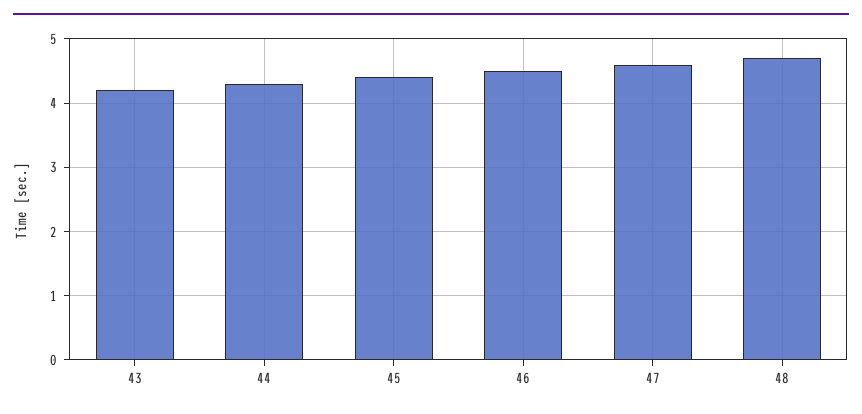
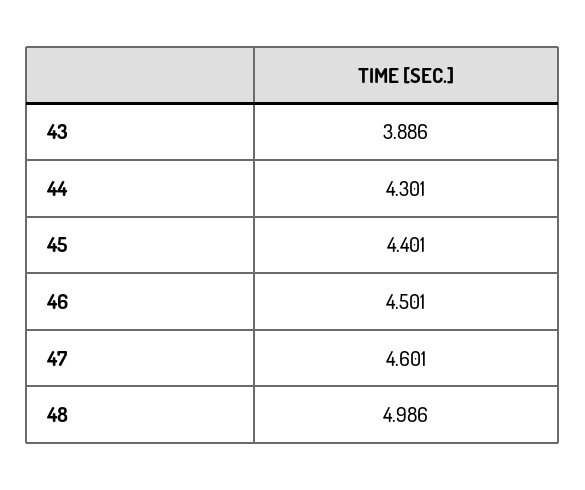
  {
-   "43": 4.2,
+   "43": 3.886,
    "44": 4.301,
    "45": 4.401,
    "46": 4.501,
    "47": 4.601,
-   "48": 4.7
+   "48": 4.986
  }

